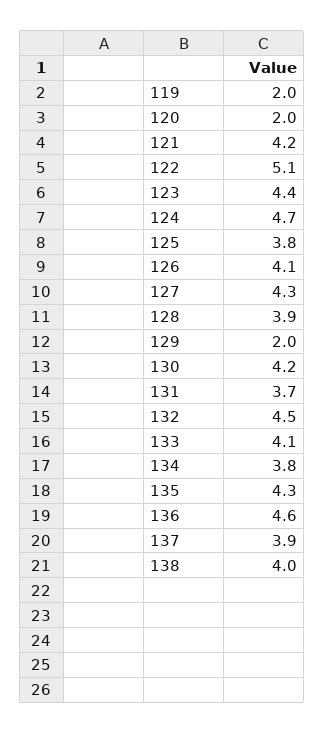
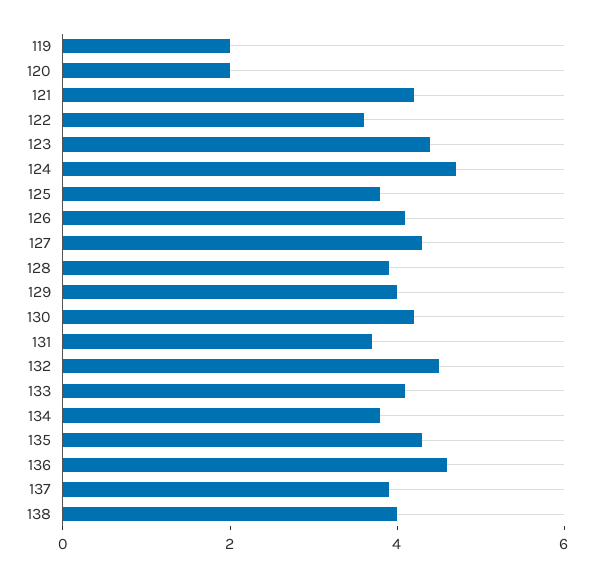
  {
    "119": 2,
    "120": 2,
    "121": 4.2,
-   "122": 5.1,
+   "122": 3.5,
    "123": 4.4,
    "124": 4.7,
    "125": 3.8,
    "126": 4.1,
    "127": 4.3,
    "128": 3.9,
-   "129": 2,
+   "129": 4,
    "130": 4.2,
    "131": 3.7,
    "132": 4.5,
    "133": 4.1,
    "134": 3.8,
    "135": 4.3,
    "136": 4.6,
    "137": 3.9,
    "138": 4
  }

